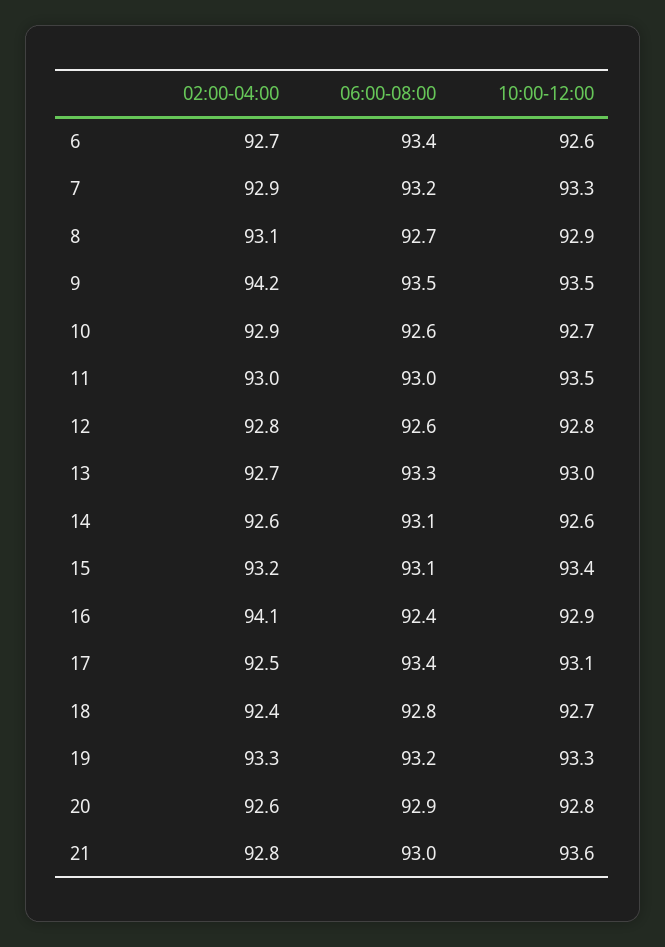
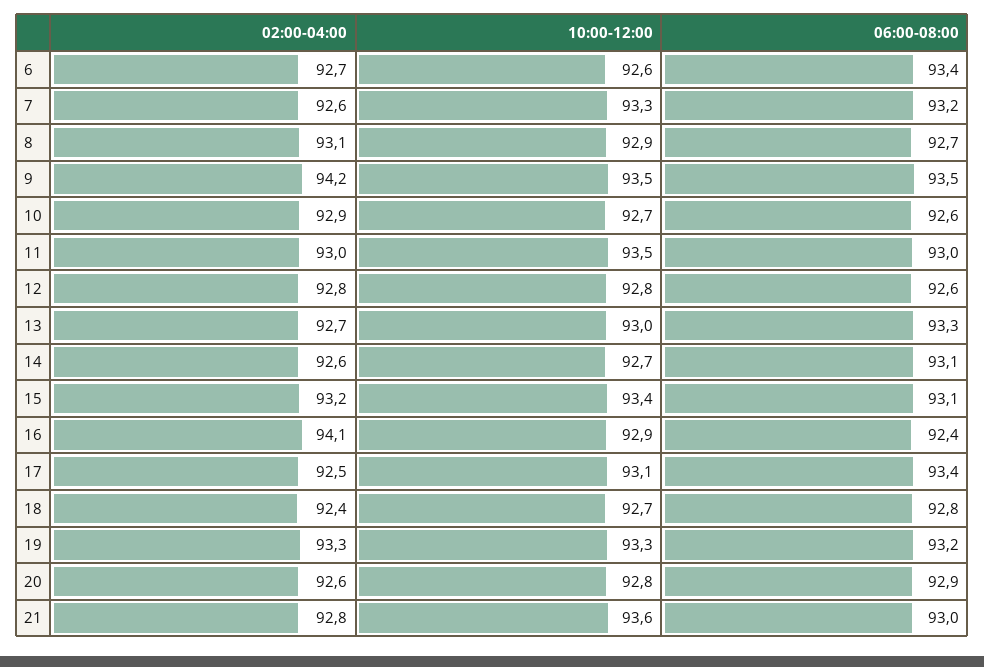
  {
    "02:00-04:00": {
      "6": 92.7,
-     "7": 92.9,
+     "7": 92.6,
      "8": 93.1,
      "9": 94.2,
      "10": 92.9,
      "11": 93,
      "12": 92.8,
      "13": 92.7,
      "14": 92.6,
      "15": 93.2,
      "16": 94.1,
      "17": 92.5,
      "18": 92.4,
      "19": 93.3,
      "20": 92.6,
      "21": 92.8
    },
    "06:00-08:00": {
      "6": 93.4,
      "7": 93.2,
      "8": 92.7,
      "9": 93.5,
      "10": 92.6,
      "11": 93,
      "12": 92.6,
      "13": 93.3,
      "14": 93.1,
      "15": 93.1,
      "16": 92.4,
      "17": 93.4,
      "18": 92.8,
      "19": 93.2,
      "20": 92.9,
      "21": 93
    },
    "10:00-12:00": {
      "6": 92.6,
      "7": 93.3,
      "8": 92.9,
      "9": 93.5,
      "10": 92.7,
      "11": 93.5,
      "12": 92.8,
      "13": 93,
-     "14": 92.6,
+     "14": 92.7,
      "15": 93.4,
      "16": 92.9,
      "17": 93.1,
      "18": 92.7,
      "19": 93.3,
      "20": 92.8,
      "21": 93.6
    }
  }

